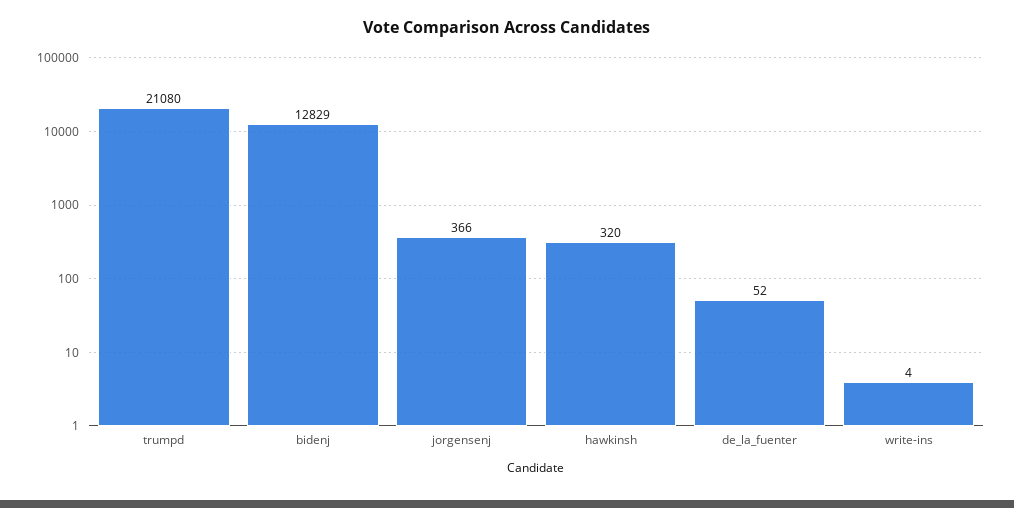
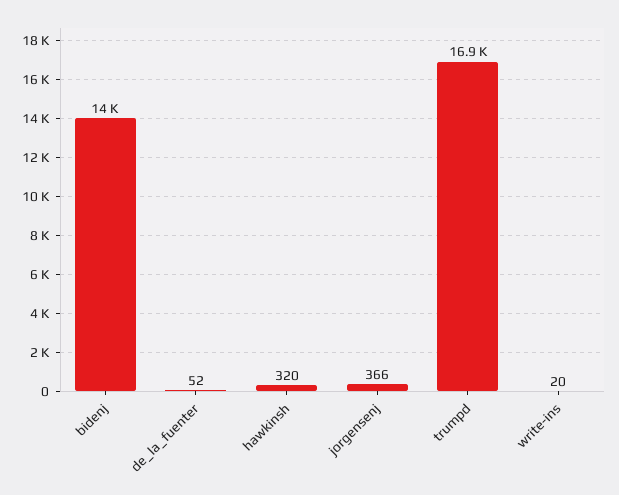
  {
-   "trumpd": 21080,
+   "trumpd": 16900,
-   "bidenj": 12829,
+   "bidenj": 14000,
    "jorgensenj": 366,
    "hawkinsh": 320,
    "de_la_fuenter": 52,
-   "write-ins": 4
+   "write-ins": 20
  }

